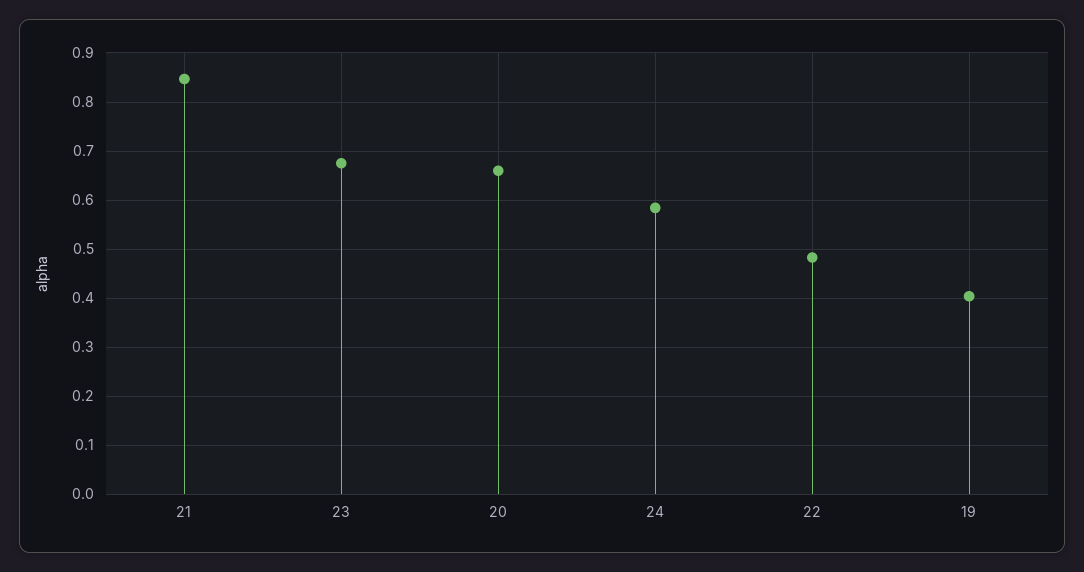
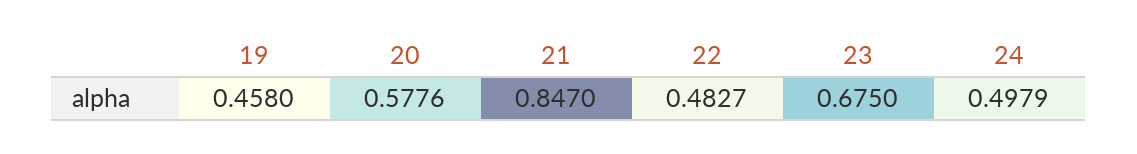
  {
    "21": 0.847,
    "23": 0.675,
-   "20": 0.66,
+   "20": 0.5776,
-   "24": 0.58,
+   "24": 0.4979,
    "22": 0.4827,
-   "19": 0.4
+   "19": 0.458
  }

